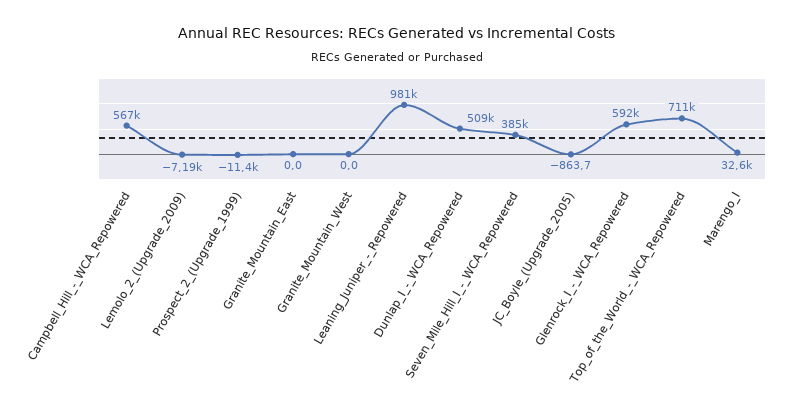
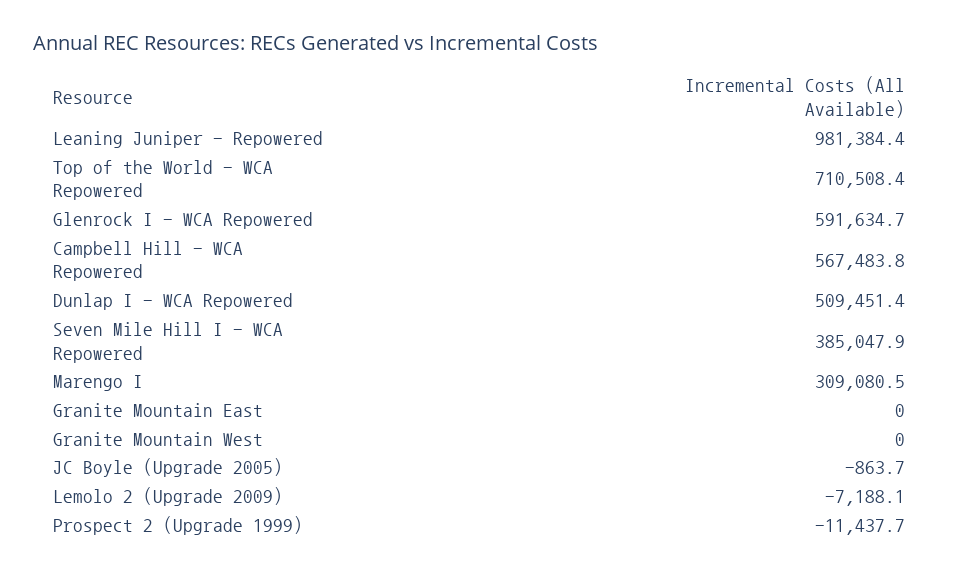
  {
    "Campbell_Hill_-_WCA_Repowered": 567483.8,
    "Lemolo_2_(Upgrade_2009)": -7188.1,
    "Prospect_2_(Upgrade_1999)": -11437.7,
    "Granite_Mountain_East": 0,
    "Granite_Mountain_West": 0,
    "Leaning_Juniper_-_Repowered": 981384.4,
    "Dunlap_I_-_WCA_Repowered": 509451.4,
    "Seven_Mile_Hill_I_-_WCA_Repowered": 385047.9,
    "JC_Boyle_(Upgrade_2005)": -863.7,
    "Glenrock_I_-_WCA_Repowered": 591634.7,
    "Top_of_the_World_-_WCA_Repowered": 710508.4,
-   "Marengo_I": 32600
+   "Marengo_I": 309080.5
  }

